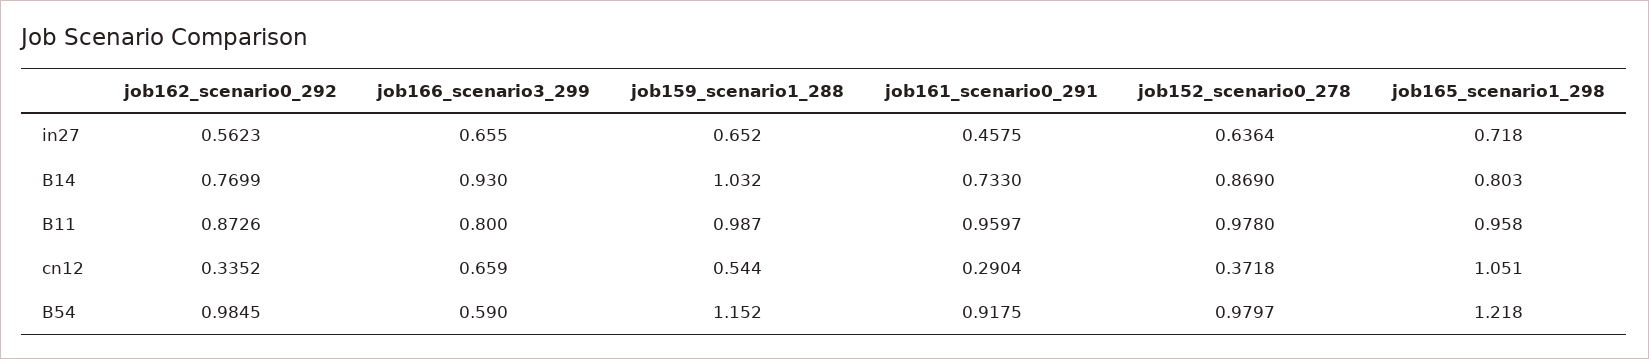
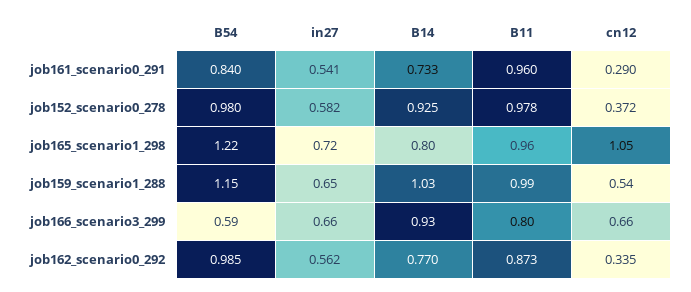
  {
    "job162_scenario0_292": {
      "in27": 0.5623,
      "B14": 0.7699,
      "B11": 0.8726,
      "cn12": 0.3352,
      "B54": 0.9845
    },
    "job166_scenario3_299": {
      "in27": 0.655,
      "B14": 0.93,
      "B11": 0.8,
      "cn12": 0.659,
      "B54": 0.59
    },
    "job159_scenario1_288": {
      "in27": 0.652,
      "B14": 1.032,
      "B11": 0.987,
      "cn12": 0.544,
      "B54": 1.152
    },
    "job161_scenario0_291": {
-     "in27": 0.4575,
+     "in27": 0.541,
      "B14": 0.733,
      "B11": 0.9597,
      "cn12": 0.2904,
-     "B54": 0.9175
+     "B54": 0.84
    },
    "job152_scenario0_278": {
-     "in27": 0.6364,
+     "in27": 0.582,
-     "B14": 0.869,
+     "B14": 0.925,
      "B11": 0.978,
      "cn12": 0.3718,
      "B54": 0.9797
    },
    "job165_scenario1_298": {
      "in27": 0.718,
      "B14": 0.803,
      "B11": 0.958,
      "cn12": 1.051,
      "B54": 1.218
    }
  }

